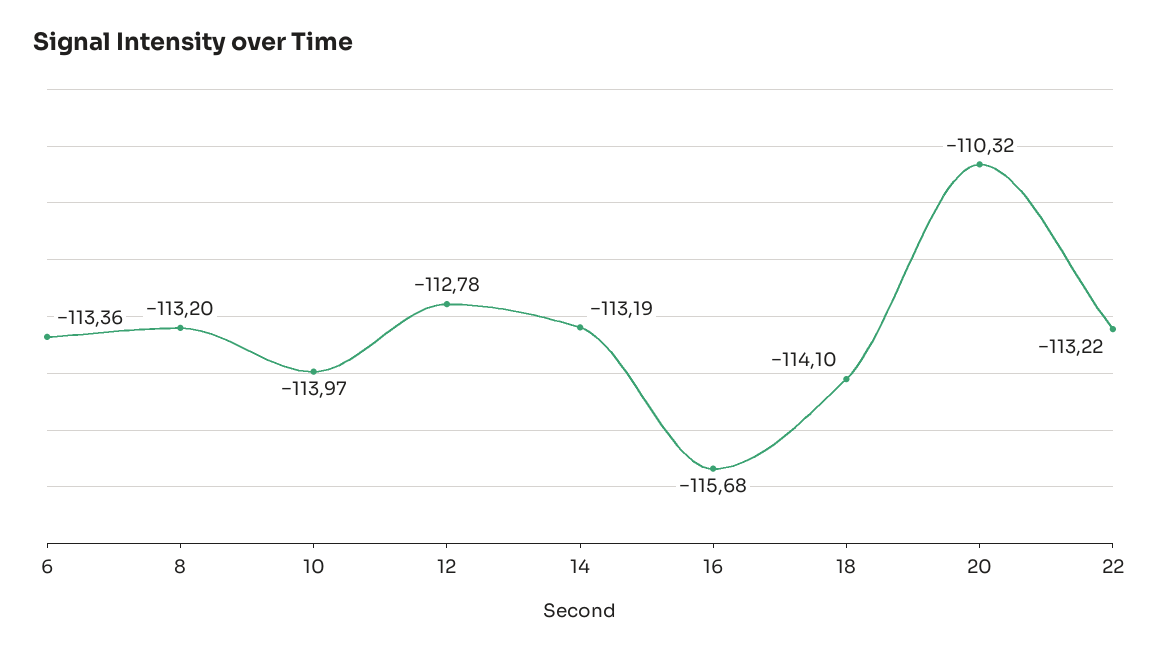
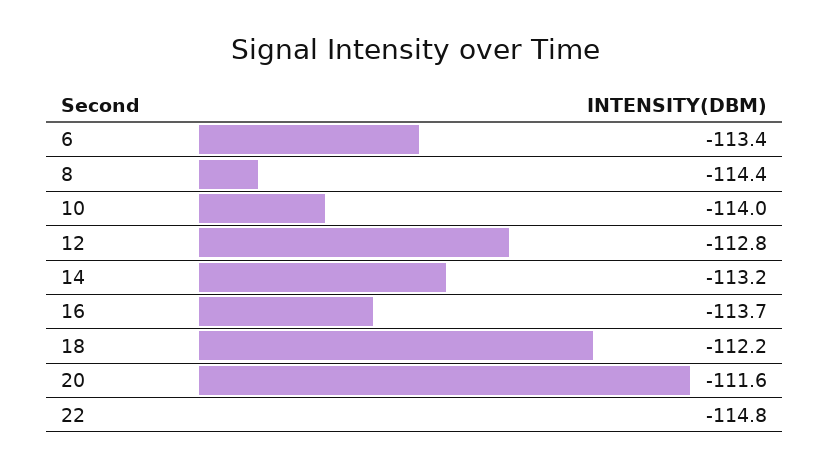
  {
    "6": -113.36,
-   "8": -113.2,
+   "8": -114.4,
    "10": -113.97,
    "12": -112.78,
    "14": -113.19,
-   "16": -115.68,
+   "16": -113.7,
-   "18": -114.1,
+   "18": -112.2,
-   "20": -110.32,
+   "20": -111.6,
-   "22": -113.22
+   "22": -114.8
  }

